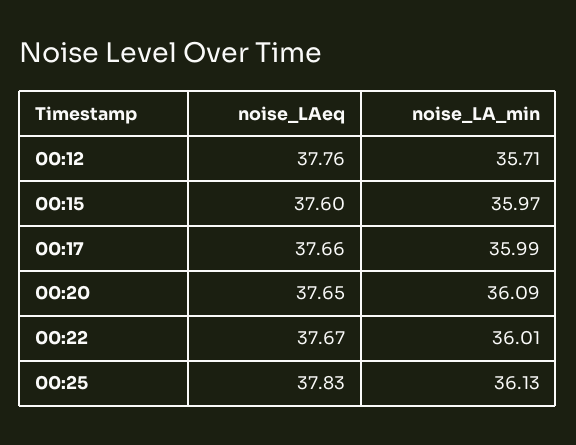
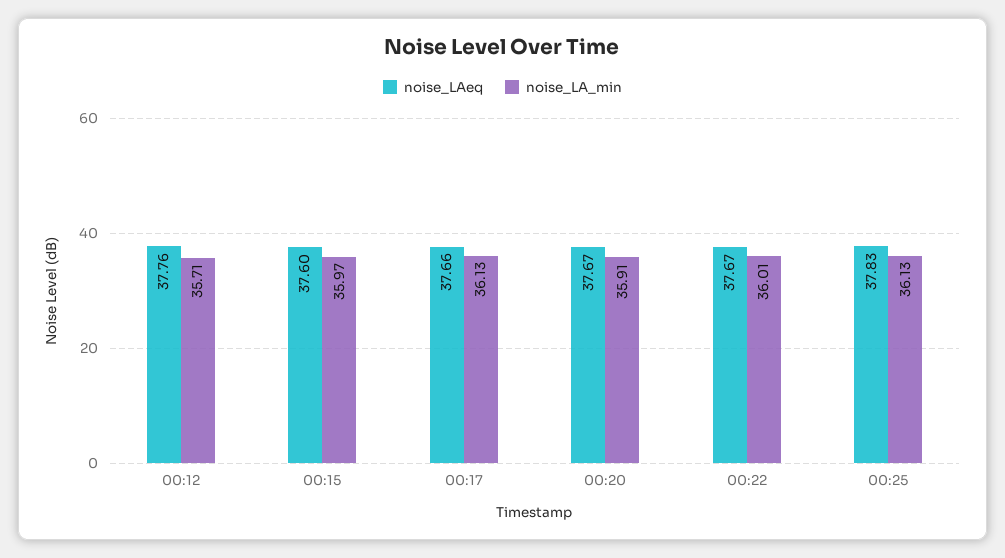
  {
    "noise_LAeq": {
      "00:12": 37.76,
      "00:15": 37.6,
      "00:17": 37.66,
-     "00:20": 37.65,
+     "00:20": 37.67,
      "00:22": 37.67,
      "00:25": 37.83
    },
    "noise_LA_min": {
      "00:12": 35.71,
      "00:15": 35.97,
-     "00:17": 35.99,
+     "00:17": 36.13,
-     "00:20": 36.09,
+     "00:20": 35.91,
      "00:22": 36.01,
      "00:25": 36.13
    }
  }

